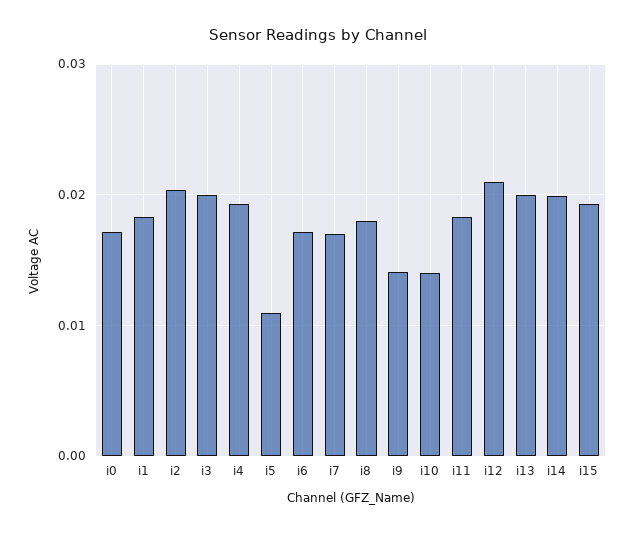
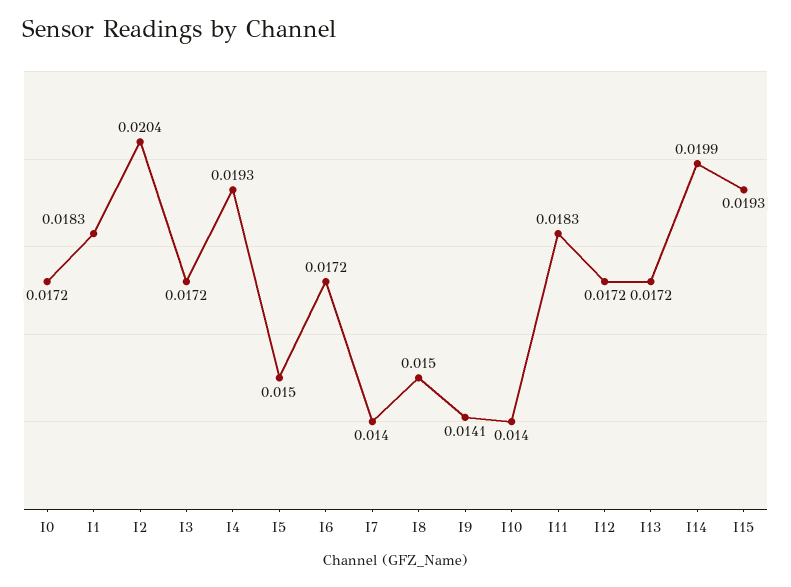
  {
    "i0": 0.0172,
    "i1": 0.0183,
    "i2": 0.0204,
-   "i3": 0.02,
+   "i3": 0.0172,
    "i4": 0.0193,
-   "i5": 0.011,
+   "i5": 0.015,
    "i6": 0.0172,
-   "i7": 0.017,
+   "i7": 0.014,
-   "i8": 0.018,
+   "i8": 0.015,
    "i9": 0.0141,
    "i10": 0.014,
    "i11": 0.0183,
-   "i12": 0.021,
+   "i12": 0.0172,
-   "i13": 0.02,
+   "i13": 0.0172,
    "i14": 0.0199,
    "i15": 0.0193
  }

